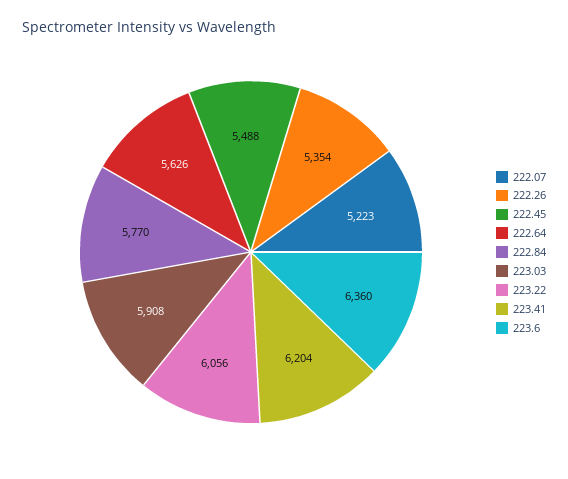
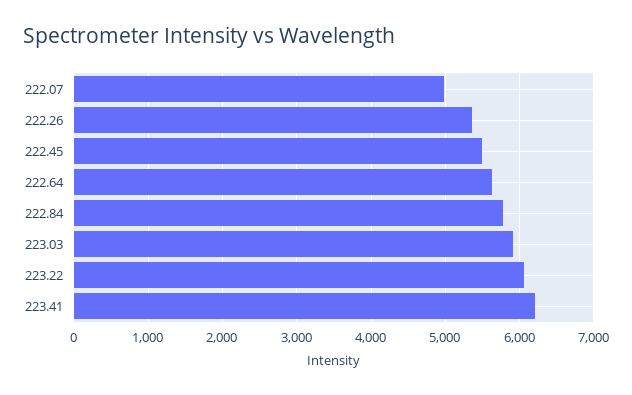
  {
-   "222.07": 5223,
+   "222.07": 5000,
    "222.26": 5354,
    "222.45": 5488,
    "222.64": 5626,
    "222.84": 5770,
    "223.03": 5908,
    "223.22": 6056,
-   "223.41": 6204,
+   "223.41": 6204
-   "223.6": 6360
  }

